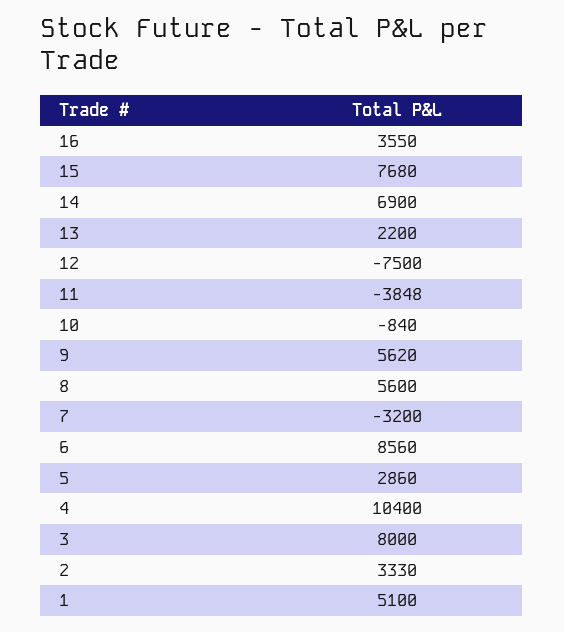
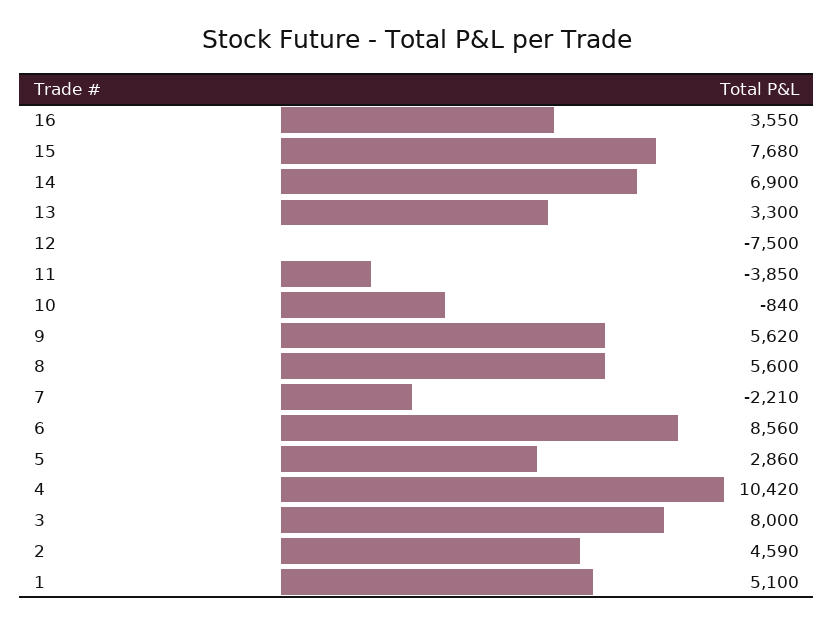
  {
    "16": 3550,
    "15": 7680,
    "14": 6900,
-   "13": 2200,
+   "13": 3300,
    "12": -7500,
-   "11": -3848,
+   "11": -3850,
    "10": -840,
    "9": 5620,
    "8": 5600,
-   "7": -3200,
+   "7": -2210,
    "6": 8560,
    "5": 2860,
-   "4": 10400,
+   "4": 10420,
    "3": 8000,
-   "2": 3330,
+   "2": 4590,
    "1": 5100
  }

